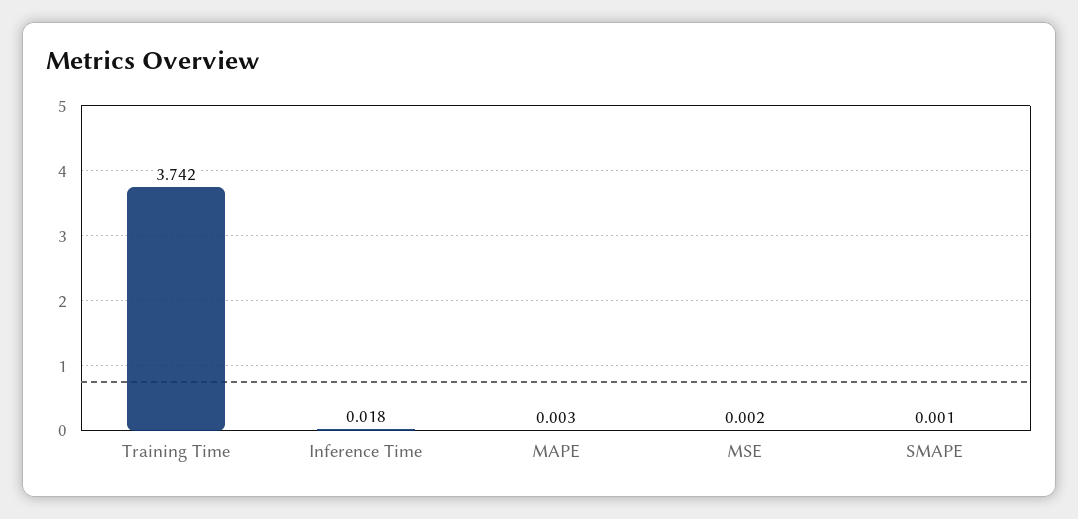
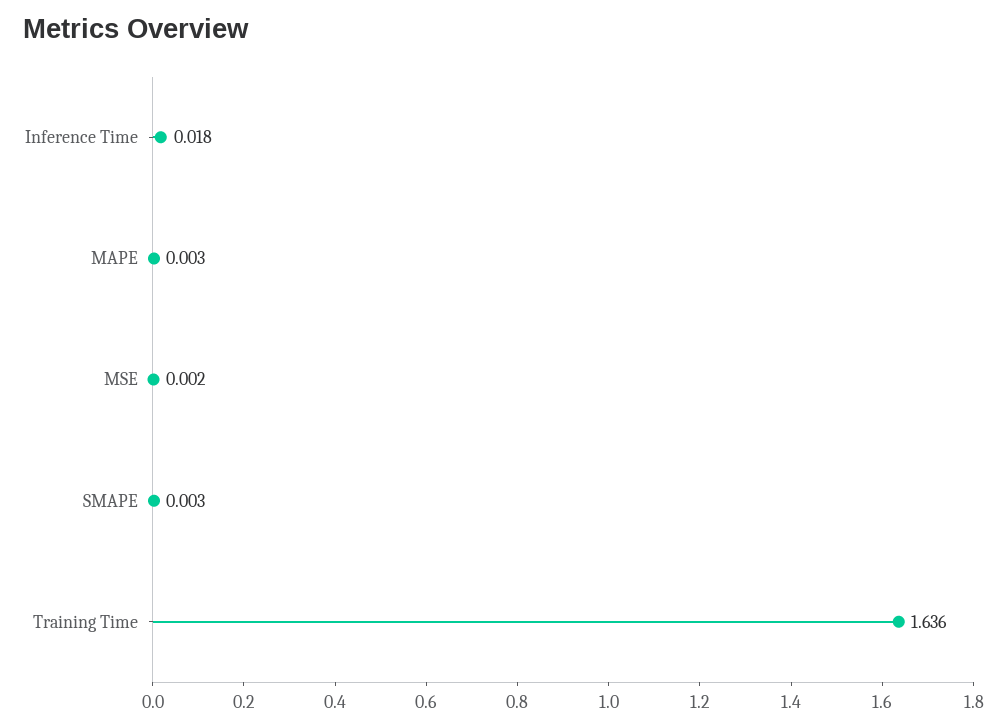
  {
-   "Training Time": 3.742,
+   "Training Time": 1.636,
    "Inference Time": 0.018,
    "MAPE": 0.003,
    "MSE": 0.002,
-   "SMAPE": 0.001
+   "SMAPE": 0.003
  }

